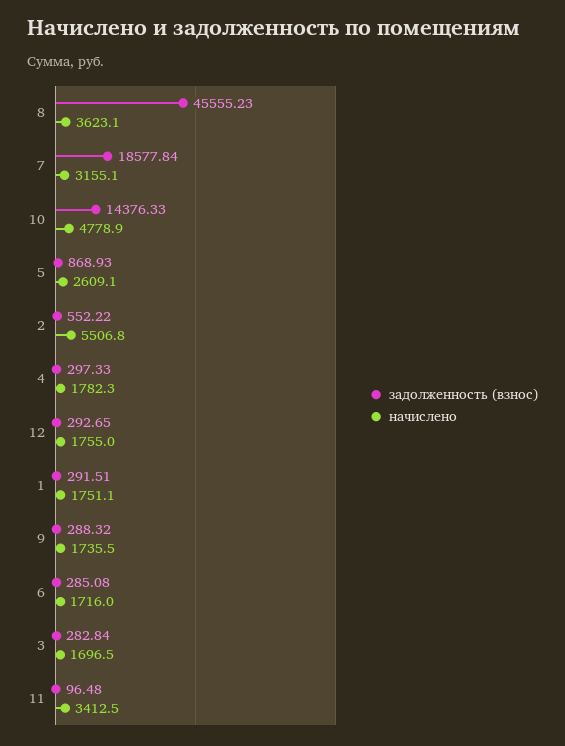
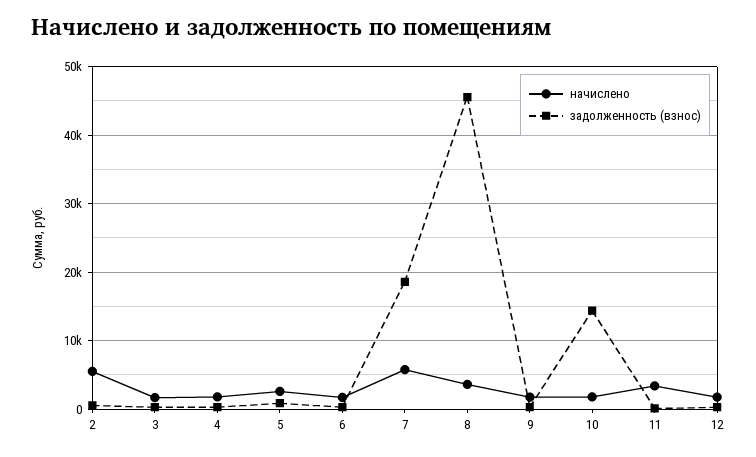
  {
    "задолженность (взнос)": {
      "8": 45555.23,
      "7": 18577.84,
      "10": 14376.33,
      "5": 868.93,
      "2": 552.22,
      "4": 297.33,
      "12": 292.65,
-     "1": 291.51,
      "9": 288.32,
      "6": 285.08,
      "3": 282.84,
      "11": 96.48
    },
    "начислено": {
      "8": 3623.1,
-     "7": 3155.1,
+     "7": 6000,
-     "10": 4778.9,
+     "10": 2000,
      "5": 2609.1,
      "2": 5506.8,
      "4": 1782.3,
      "12": 1755,
-     "1": 1751.1,
      "9": 1735.5,
      "6": 1716,
      "3": 1696.5,
      "11": 3412.5
    }
  }

